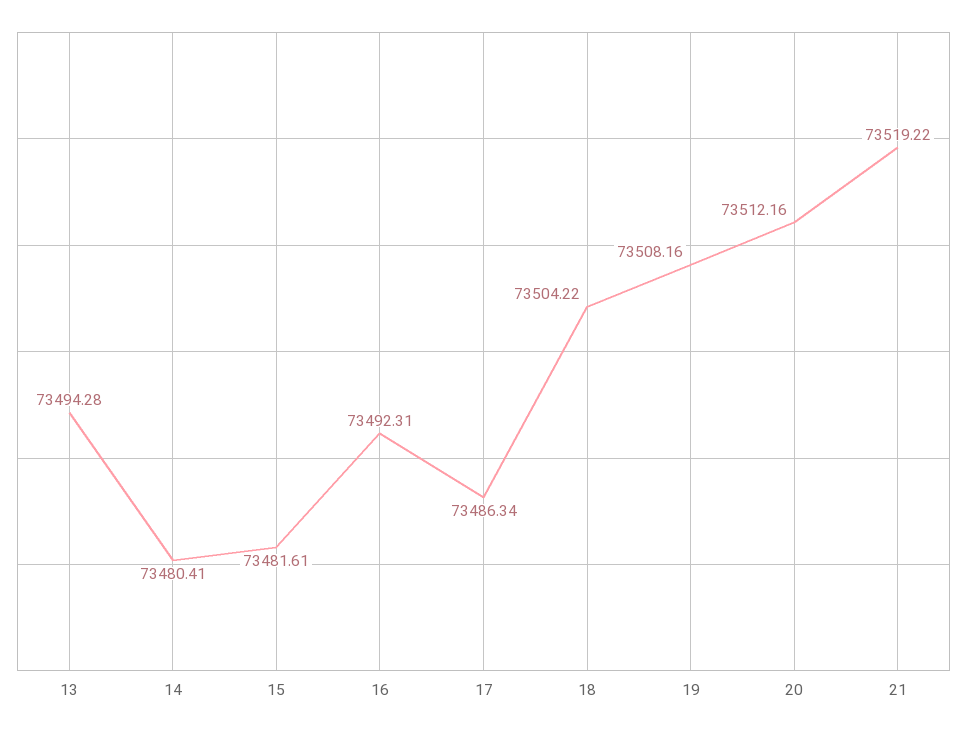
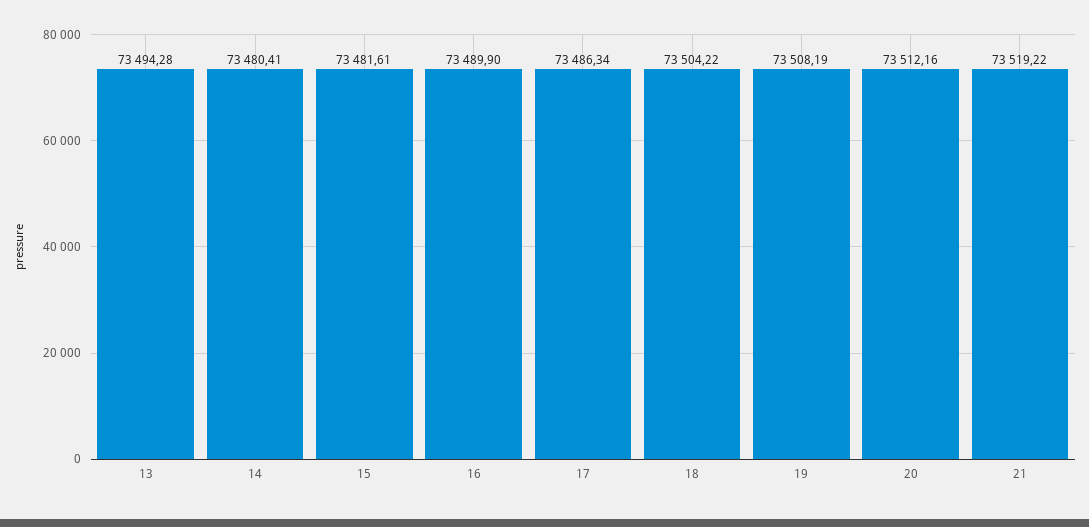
  {
    "13": 73494.28,
    "14": 73480.41,
    "15": 73481.61,
-   "16": 73492.31,
+   "16": 73489.9,
    "17": 73486.34,
    "18": 73504.22,
-   "19": 73508.16,
+   "19": 73508.19,
    "20": 73512.16,
    "21": 73519.22
  }

